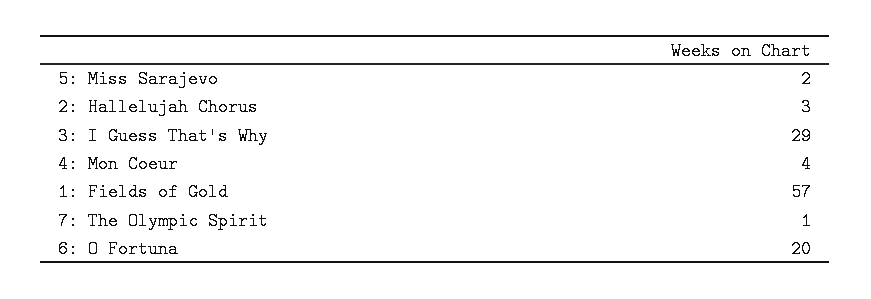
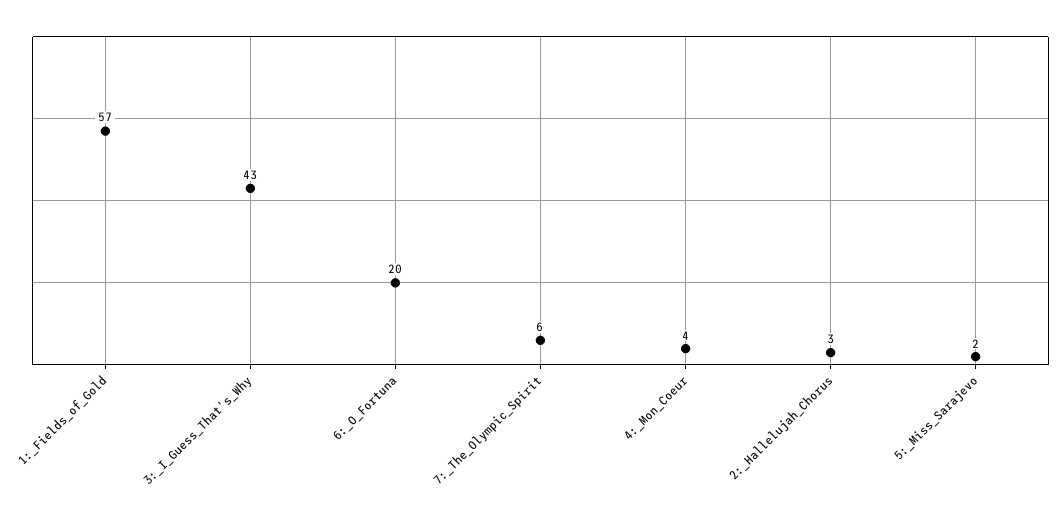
  {
    "5: Miss Sarajevo": 2,
    "2: Hallelujah Chorus": 3,
-   "3: I Guess That's Why": 29,
+   "3: I Guess That's Why": 43,
    "4: Mon Coeur": 4,
    "1: Fields of Gold": 57,
-   "7: The Olympic Spirit": 1,
+   "7: The Olympic Spirit": 6,
    "6: O Fortuna": 20
  }

